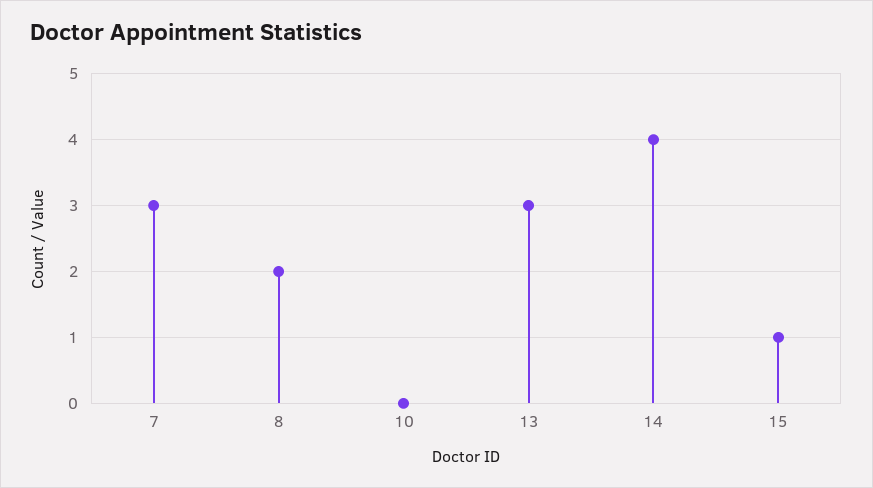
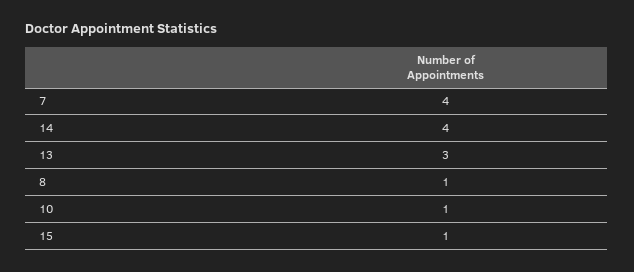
  {
-   "7": 3,
+   "7": 4,
-   "8": 2,
+   "8": 1,
-   "10": 0,
+   "10": 1,
    "13": 3,
    "14": 4,
    "15": 1
  }

